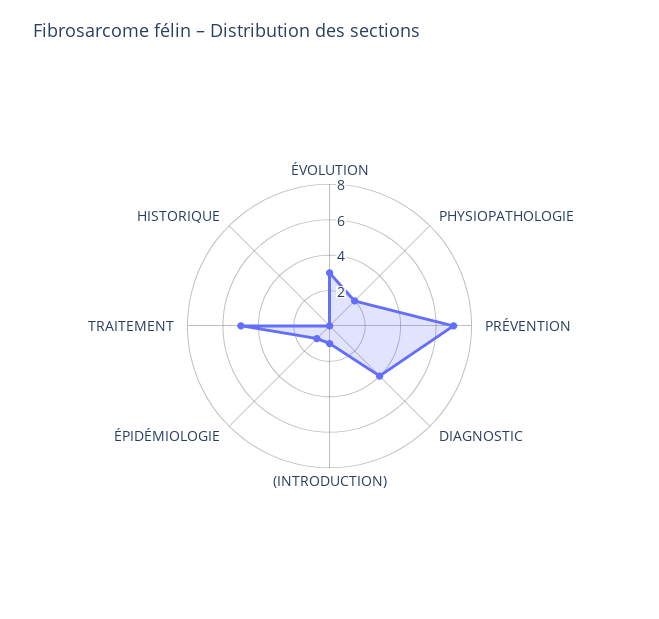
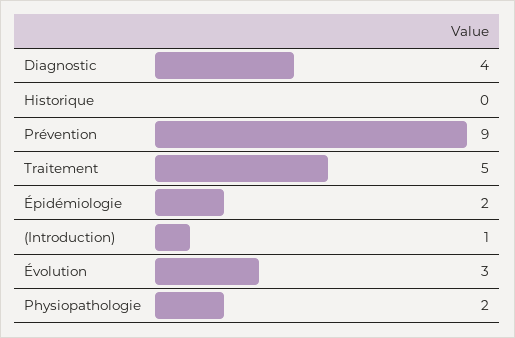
  {
    "ÉVOLUTION": 3,
    "PHYSIOPATHOLOGIE": 2,
-   "PRÉVENTION": 7,
+   "PRÉVENTION": 9,
    "DIAGNOSTIC": 4,
    "(INTRODUCTION)": 1,
-   "ÉPIDÉMIOLOGIE": 1,
+   "ÉPIDÉMIOLOGIE": 2,
    "TRAITEMENT": 5,
    "HISTORIQUE": 0
  }

